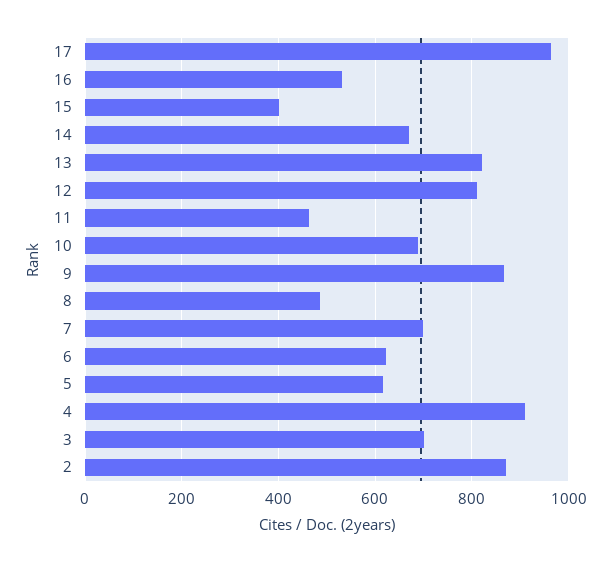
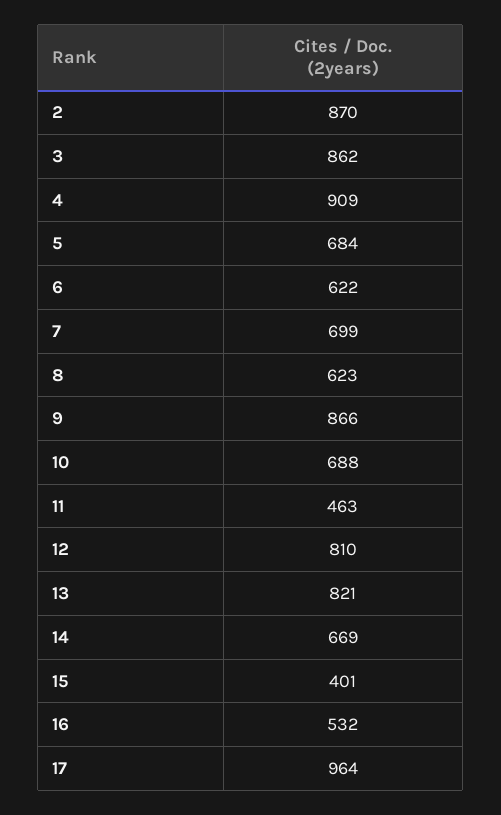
  {
    "17": 964,
    "16": 532,
    "15": 401,
    "14": 669,
    "13": 821,
    "12": 810,
    "11": 463,
    "10": 688,
    "9": 866,
-   "8": 480,
+   "8": 623,
    "7": 699,
    "6": 622,
-   "5": 620,
+   "5": 684,
    "4": 909,
-   "3": 700,
+   "3": 862,
    "2": 870
  }

